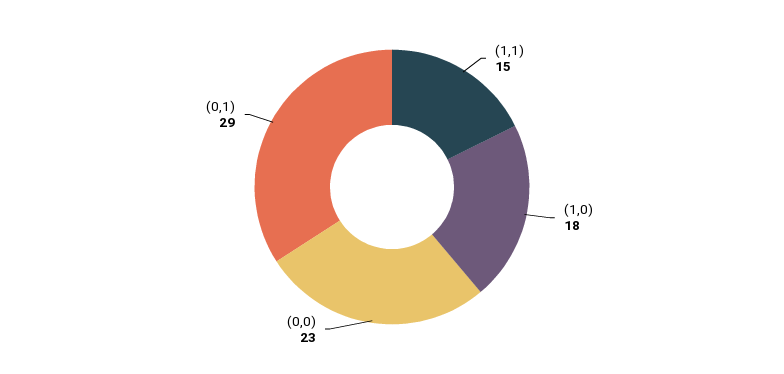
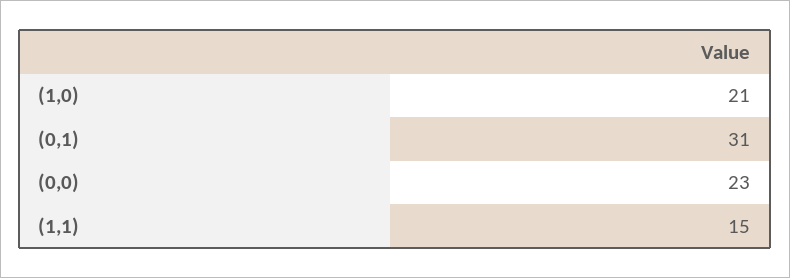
  {
    "(1,1)": 15,
-   "(1,0)": 18,
+   "(1,0)": 21,
    "(0,0)": 23,
-   "(0,1)": 29
+   "(0,1)": 31
  }

